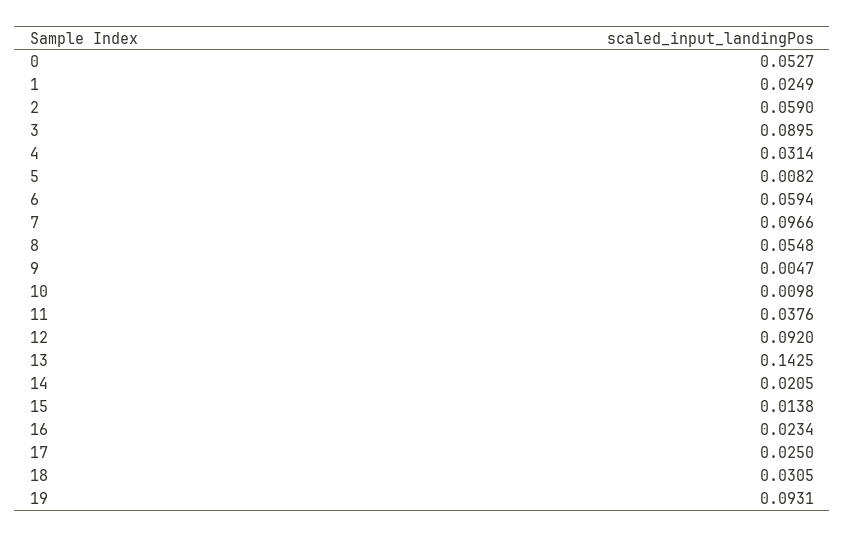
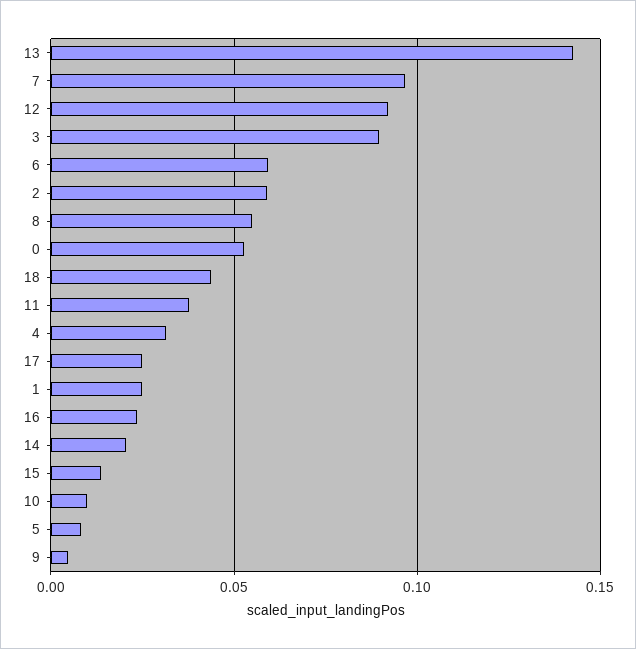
  {
    "0": 0.0527,
    "1": 0.0249,
    "2": 0.059,
    "3": 0.0895,
    "4": 0.0314,
    "5": 0.0082,
    "6": 0.0594,
    "7": 0.0966,
    "8": 0.0548,
    "9": 0.0047,
    "10": 0.0098,
    "11": 0.0376,
    "12": 0.092,
    "13": 0.1425,
    "14": 0.0205,
    "15": 0.0138,
    "16": 0.0234,
    "17": 0.025,
-   "18": 0.0305,
+   "18": 0.045
-   "19": 0.0931
  }

